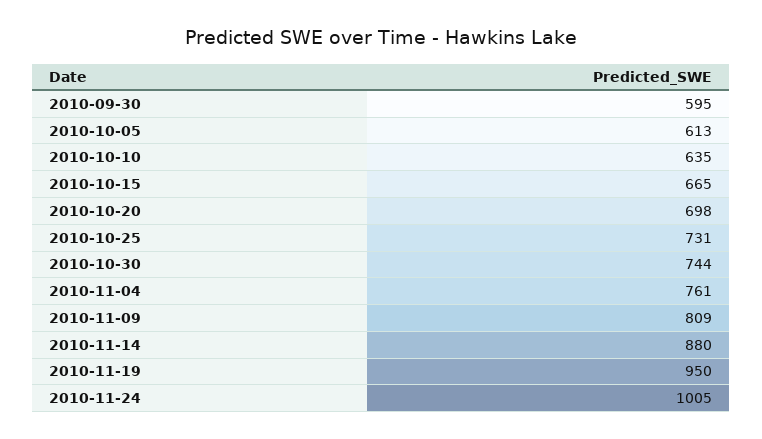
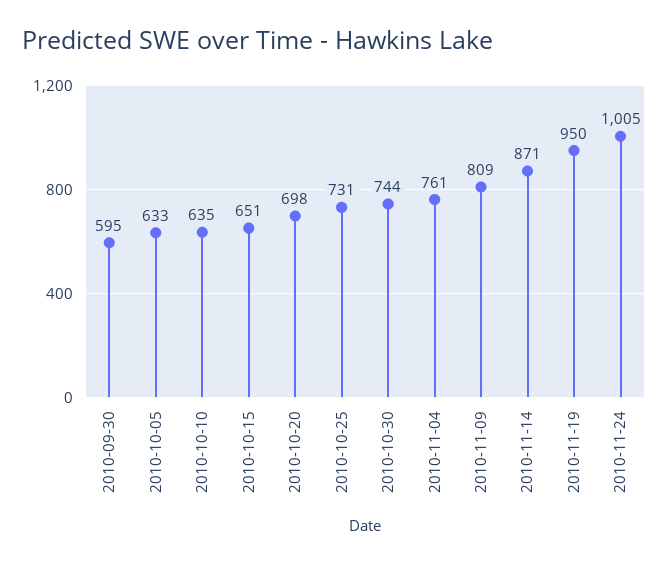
  {
    "2010-09-30": 595,
-   "2010-10-05": 613,
+   "2010-10-05": 633,
    "2010-10-10": 635,
-   "2010-10-15": 665,
+   "2010-10-15": 651,
    "2010-10-20": 698,
    "2010-10-25": 731,
    "2010-10-30": 744,
    "2010-11-04": 761,
    "2010-11-09": 809,
-   "2010-11-14": 880,
+   "2010-11-14": 871,
    "2010-11-19": 950,
    "2010-11-24": 1005
  }

